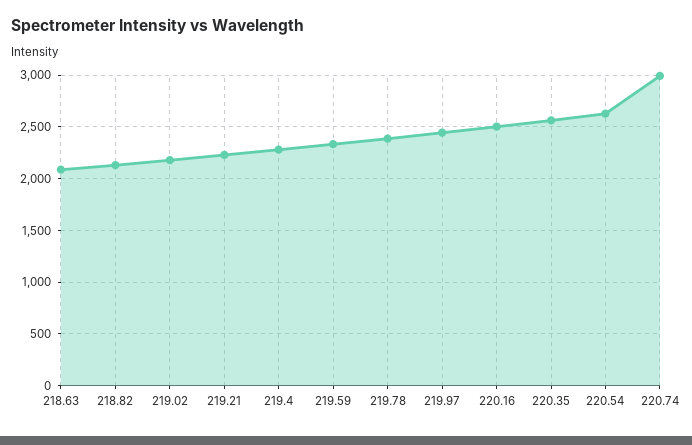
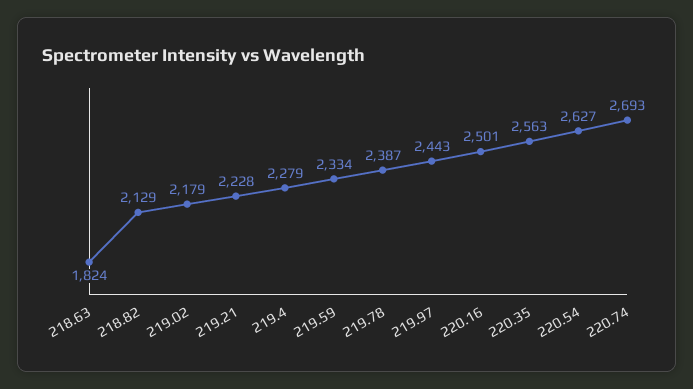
  {
-   "218.63": 2100,
+   "218.63": 1824,
    "218.82": 2129,
    "219.02": 2179,
    "219.21": 2228,
    "219.4": 2279,
    "219.59": 2334,
    "219.78": 2387,
    "219.97": 2443,
    "220.16": 2501,
    "220.35": 2563,
    "220.54": 2627,
-   "220.74": 3000
+   "220.74": 2693
  }

